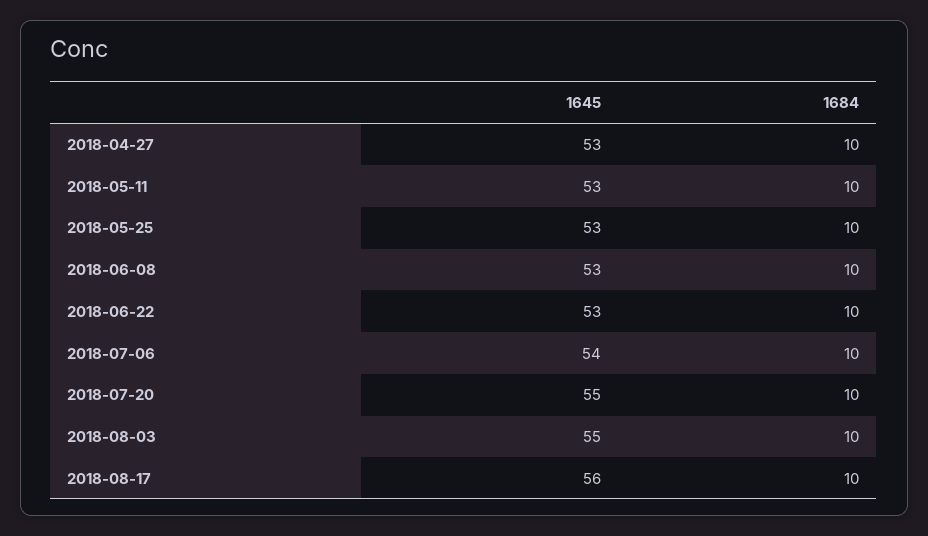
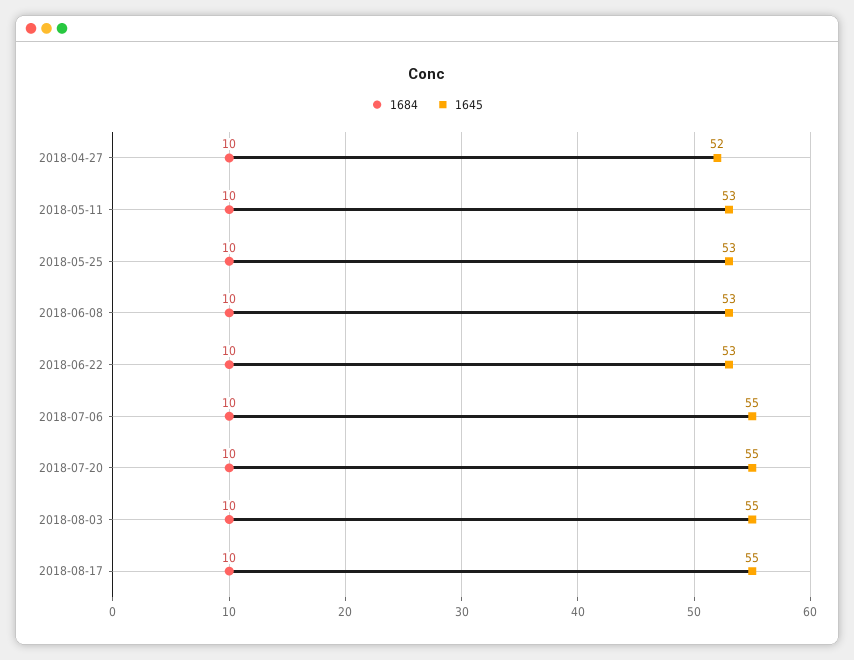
  {
    "1645": {
-     "2018-04-27": 53,
+     "2018-04-27": 52,
      "2018-05-11": 53,
      "2018-05-25": 53,
      "2018-06-08": 53,
      "2018-06-22": 53,
-     "2018-07-06": 54,
+     "2018-07-06": 55,
      "2018-07-20": 55,
      "2018-08-03": 55,
-     "2018-08-17": 56
+     "2018-08-17": 55
    },
    "1684": {
      "2018-04-27": 10,
      "2018-05-11": 10,
      "2018-05-25": 10,
      "2018-06-08": 10,
      "2018-06-22": 10,
      "2018-07-06": 10,
      "2018-07-20": 10,
      "2018-08-03": 10,
      "2018-08-17": 10
    }
  }

